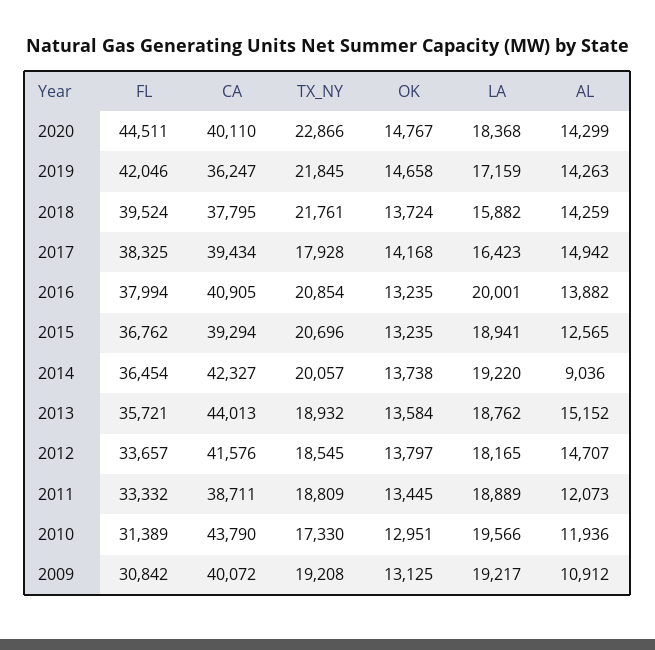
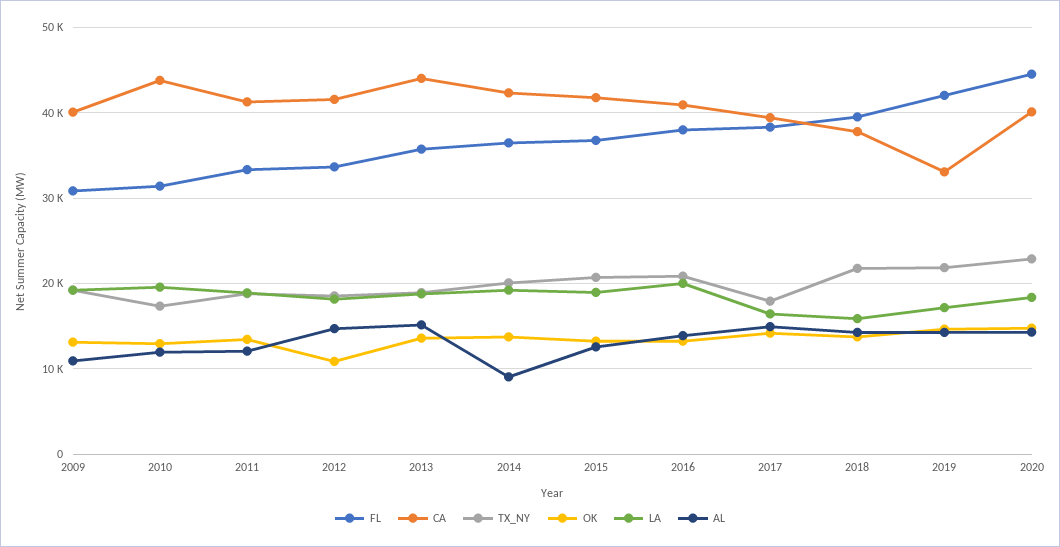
  {
    "FL": {
      "2020": 44511,
      "2019": 42046,
      "2018": 39524,
      "2017": 38325,
      "2016": 37994,
      "2015": 36762,
      "2014": 36454,
      "2013": 35721,
      "2012": 33657,
      "2011": 33332,
      "2010": 31389,
      "2009": 30842
    },
    "CA": {
      "2020": 40110,
-     "2019": 36247,
+     "2019": 33000,
      "2018": 37795,
      "2017": 39434,
      "2016": 40905,
-     "2015": 39294,
+     "2015": 42000,
      "2014": 42327,
      "2013": 44013,
      "2012": 41576,
-     "2011": 38711,
+     "2011": 41000,
      "2010": 43790,
      "2009": 40072
    },
    "TX_NY": {
      "2020": 22866,
      "2019": 21845,
      "2018": 21761,
      "2017": 17928,
      "2016": 20854,
      "2015": 20696,
      "2014": 20057,
      "2013": 18932,
      "2012": 18545,
      "2011": 18809,
      "2010": 17330,
      "2009": 19208
    },
    "OK": {
      "2020": 14767,
      "2019": 14658,
      "2018": 13724,
      "2017": 14168,
      "2016": 13235,
      "2015": 13235,
      "2014": 13738,
      "2013": 13584,
-     "2012": 13797,
+     "2012": 11000,
      "2011": 13445,
      "2010": 12951,
      "2009": 13125
    },
    "LA": {
      "2020": 18368,
      "2019": 17159,
      "2018": 15882,
      "2017": 16423,
      "2016": 20001,
      "2015": 18941,
      "2014": 19220,
      "2013": 18762,
      "2012": 18165,
      "2011": 18889,
      "2010": 19566,
      "2009": 19217
    },
    "AL": {
      "2020": 14299,
      "2019": 14263,
      "2018": 14259,
      "2017": 14942,
      "2016": 13882,
      "2015": 12565,
      "2014": 9036,
      "2013": 15152,
      "2012": 14707,
      "2011": 12073,
      "2010": 11936,
      "2009": 10912
    }
  }

